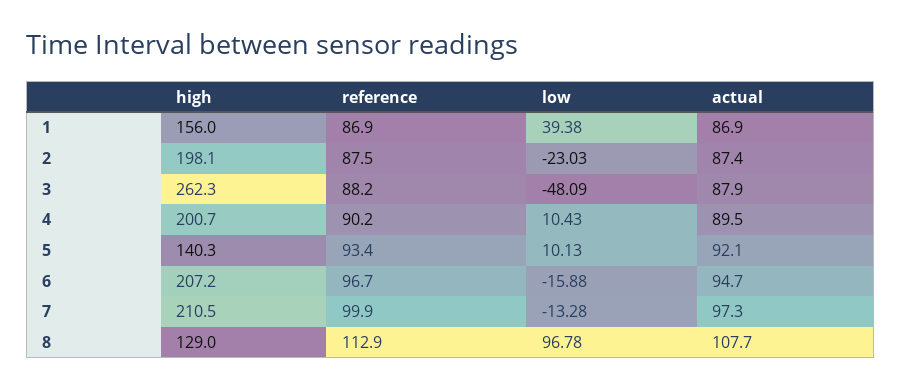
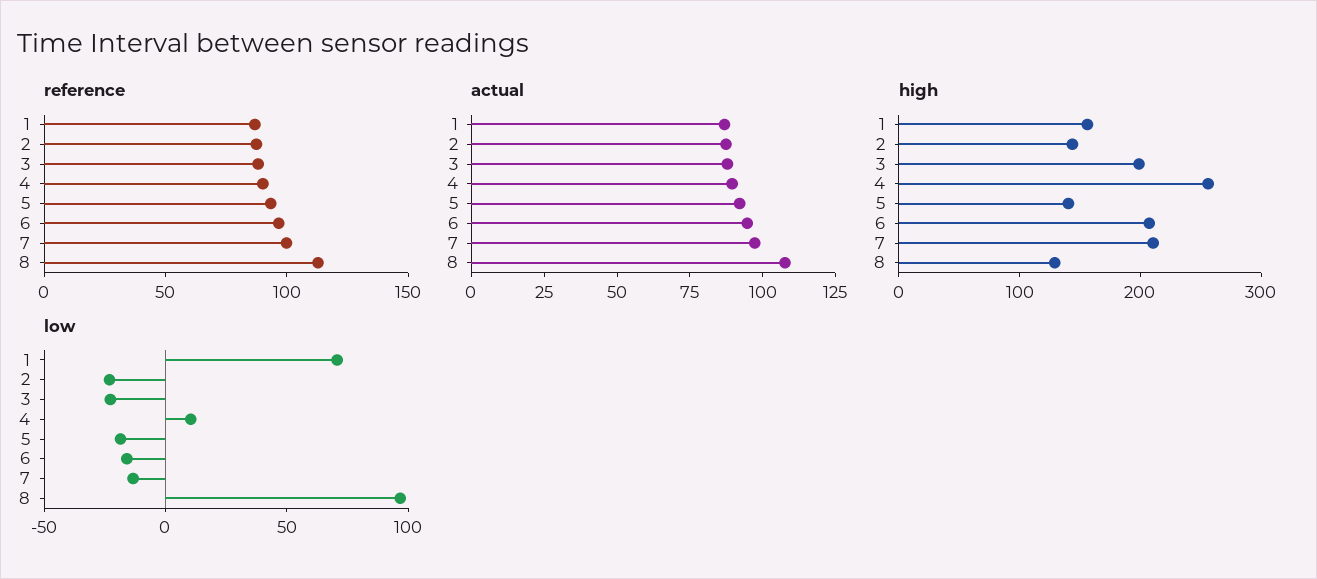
  {
    "high": {
      "1": 156,
-     "2": 198.1,
+     "2": 140,
-     "3": 262.3,
+     "3": 200,
-     "4": 200.7,
+     "4": 260,
      "5": 140.3,
      "6": 207.2,
      "7": 210.5,
      "8": 129
    },
    "reference": {
      "1": 86.9,
      "2": 87.5,
      "3": 88.2,
      "4": 90.2,
      "5": 93.4,
      "6": 96.7,
      "7": 99.9,
      "8": 112.9
    },
    "low": {
-     "1": 39.38,
+     "1": 70,
      "2": -23.03,
-     "3": -48.09,
+     "3": -20,
      "4": 10.43,
-     "5": 10.13,
+     "5": -20,
      "6": -15.88,
      "7": -13.28,
      "8": 96.78
    },
    "actual": {
      "1": 86.9,
      "2": 87.4,
      "3": 87.9,
      "4": 89.5,
      "5": 92.1,
      "6": 94.7,
      "7": 97.3,
      "8": 107.7
    }
  }

